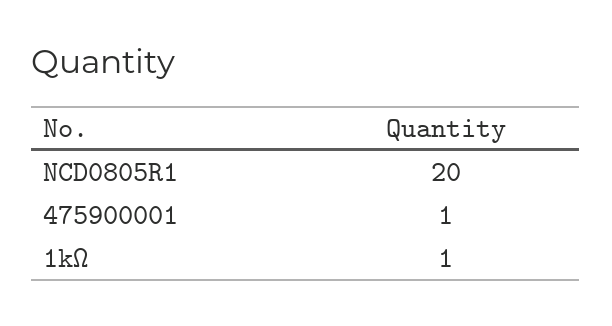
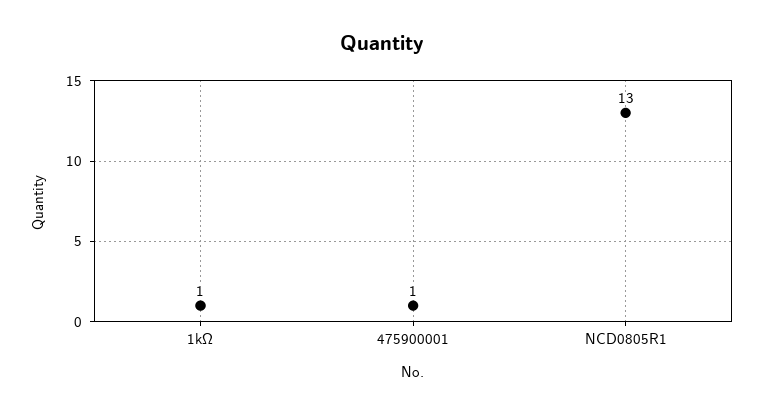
  {
-   "NCD0805R1": 20,
+   "NCD0805R1": 13,
    "475900001": 1,
    "1kΩ": 1
  }

